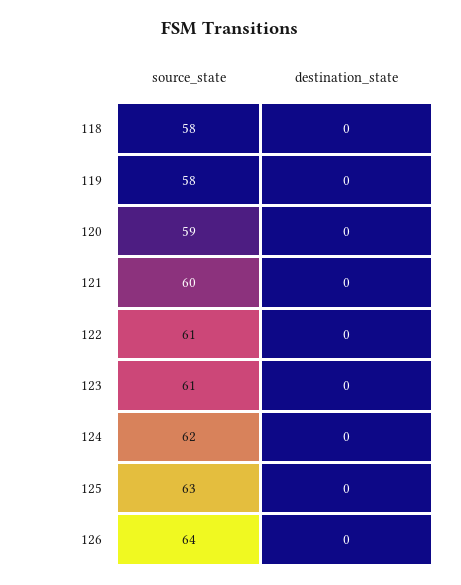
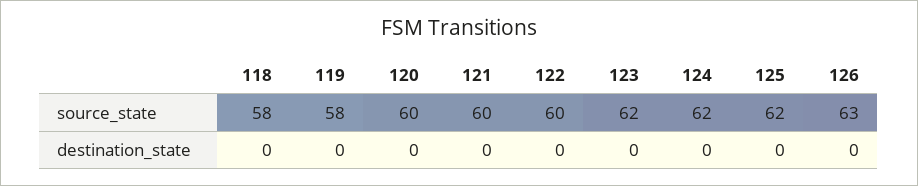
  {
    "source_state": {
      "118": 58,
      "119": 58,
-     "120": 59,
+     "120": 60,
      "121": 60,
-     "122": 61,
+     "122": 60,
-     "123": 61,
+     "123": 62,
      "124": 62,
-     "125": 63,
+     "125": 62,
-     "126": 64
+     "126": 63
    },
    "destination_state": {
      "118": 0,
      "119": 0,
      "120": 0,
      "121": 0,
      "122": 0,
      "123": 0,
      "124": 0,
      "125": 0,
      "126": 0
    }
  }

